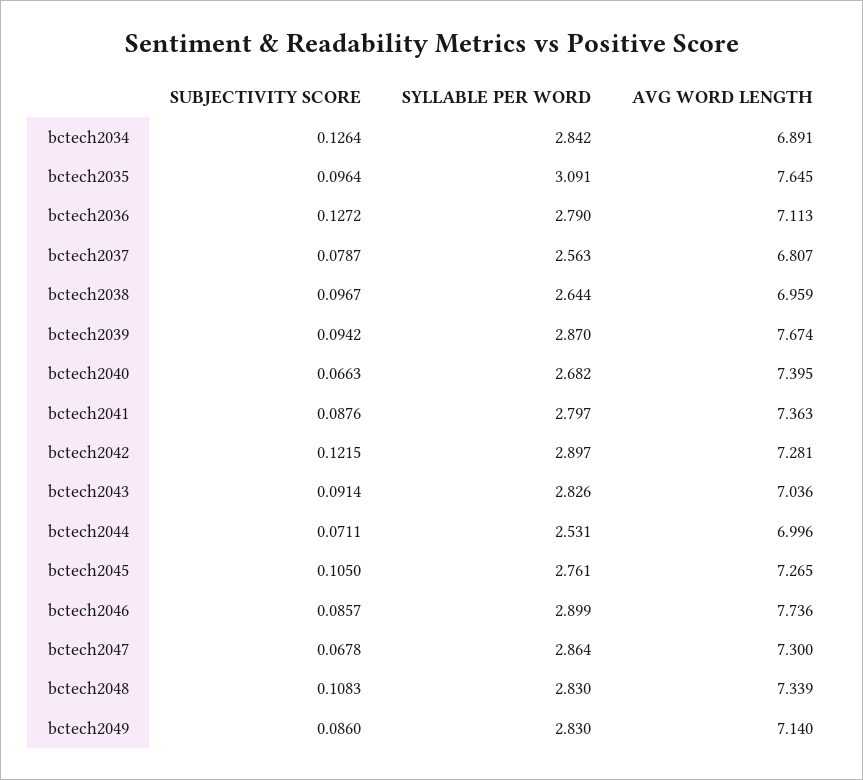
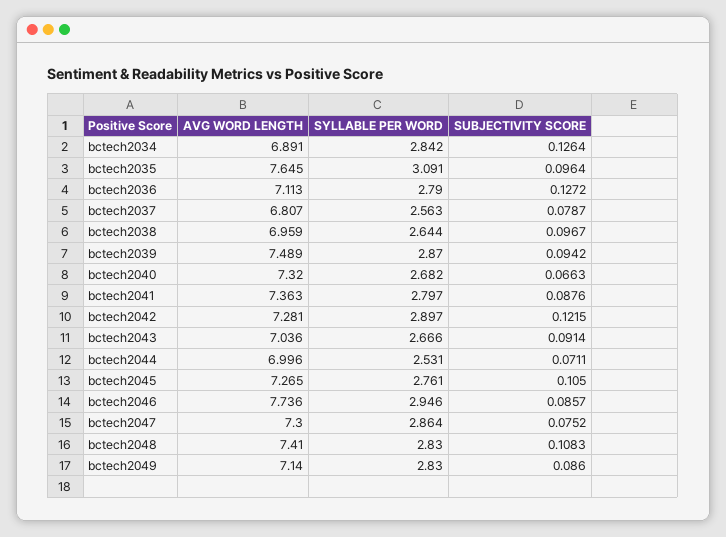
  {
    "SUBJECTIVITY SCORE": {
      "bctech2034": 0.1264,
      "bctech2035": 0.0964,
      "bctech2036": 0.1272,
      "bctech2037": 0.0787,
      "bctech2038": 0.0967,
      "bctech2039": 0.0942,
      "bctech2040": 0.0663,
      "bctech2041": 0.0876,
      "bctech2042": 0.1215,
      "bctech2043": 0.0914,
      "bctech2044": 0.0711,
      "bctech2045": 0.105,
      "bctech2046": 0.0857,
-     "bctech2047": 0.0678,
+     "bctech2047": 0.0752,
      "bctech2048": 0.1083,
      "bctech2049": 0.086
    },
    "SYLLABLE PER WORD": {
      "bctech2034": 2.842,
      "bctech2035": 3.091,
      "bctech2036": 2.79,
      "bctech2037": 2.563,
      "bctech2038": 2.644,
      "bctech2039": 2.87,
      "bctech2040": 2.682,
      "bctech2041": 2.797,
      "bctech2042": 2.897,
-     "bctech2043": 2.826,
+     "bctech2043": 2.666,
      "bctech2044": 2.531,
      "bctech2045": 2.761,
-     "bctech2046": 2.899,
+     "bctech2046": 2.946,
      "bctech2047": 2.864,
      "bctech2048": 2.83,
      "bctech2049": 2.83
    },
    "AVG WORD LENGTH": {
      "bctech2034": 6.891,
      "bctech2035": 7.645,
      "bctech2036": 7.113,
      "bctech2037": 6.807,
      "bctech2038": 6.959,
-     "bctech2039": 7.674,
+     "bctech2039": 7.489,
-     "bctech2040": 7.395,
+     "bctech2040": 7.32,
      "bctech2041": 7.363,
      "bctech2042": 7.281,
      "bctech2043": 7.036,
      "bctech2044": 6.996,
      "bctech2045": 7.265,
      "bctech2046": 7.736,
      "bctech2047": 7.3,
-     "bctech2048": 7.339,
+     "bctech2048": 7.41,
      "bctech2049": 7.14
    }
  }

